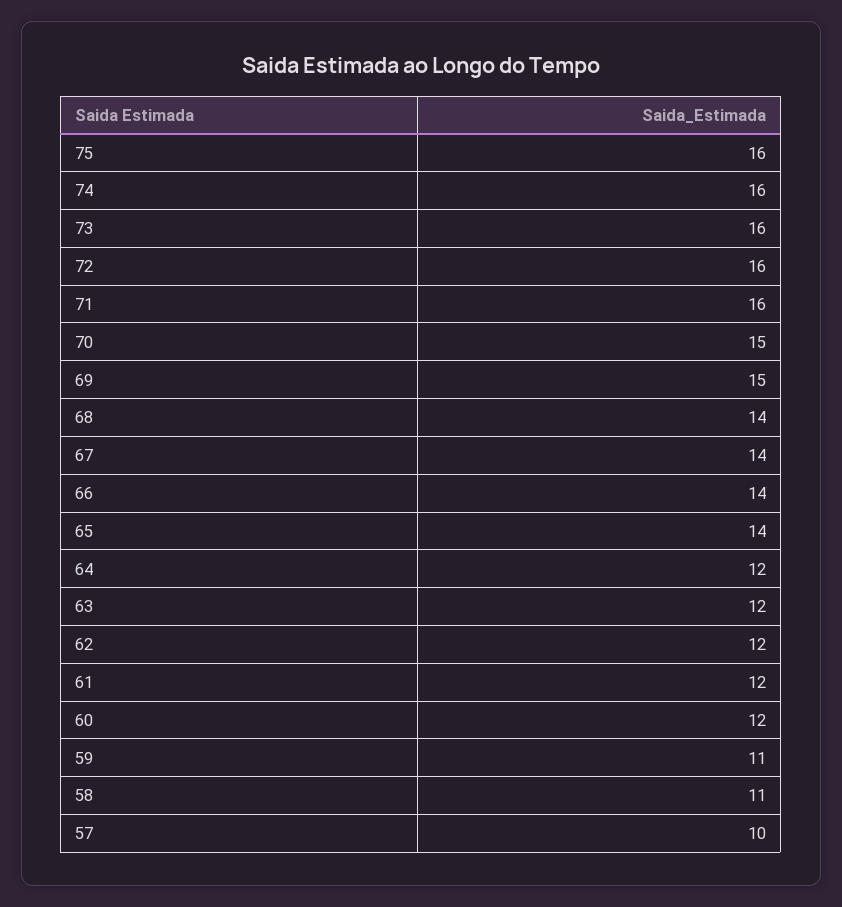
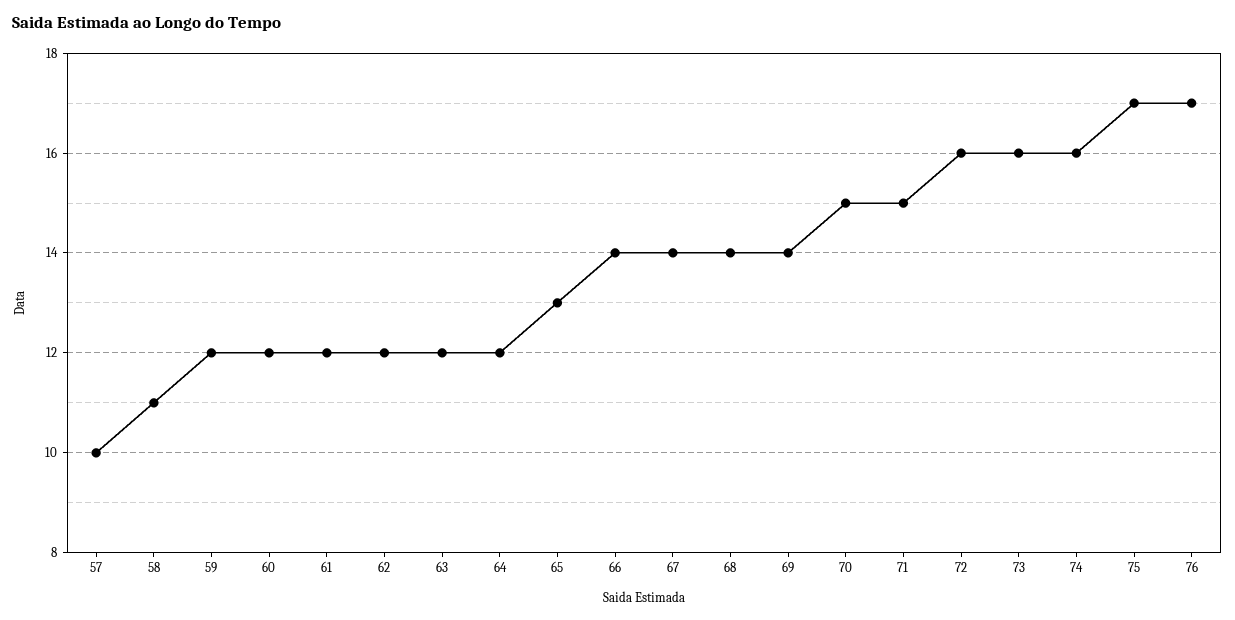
  {
-   "75": 16,
+   "75": 17,
    "74": 16,
    "73": 16,
    "72": 16,
-   "71": 16,
+   "71": 15,
    "70": 15,
-   "69": 15,
+   "69": 14,
    "68": 14,
    "67": 14,
    "66": 14,
-   "65": 14,
+   "65": 13,
    "64": 12,
    "63": 12,
    "62": 12,
    "61": 12,
    "60": 12,
-   "59": 11,
+   "59": 12,
    "58": 11,
-   "57": 10
+   "57": 10,
+   "76": 17
  }

